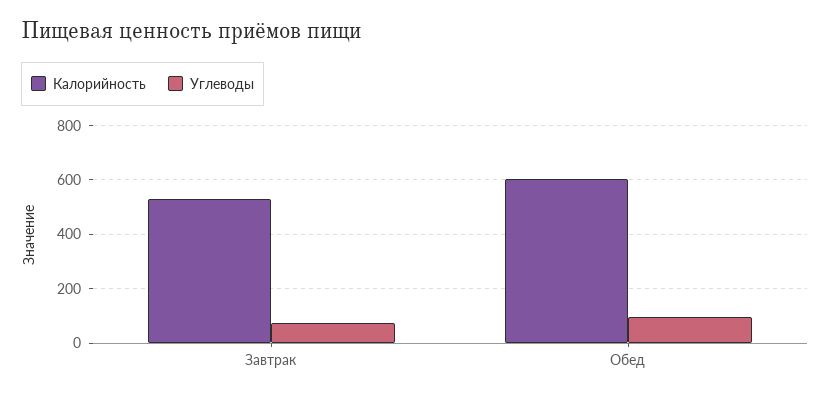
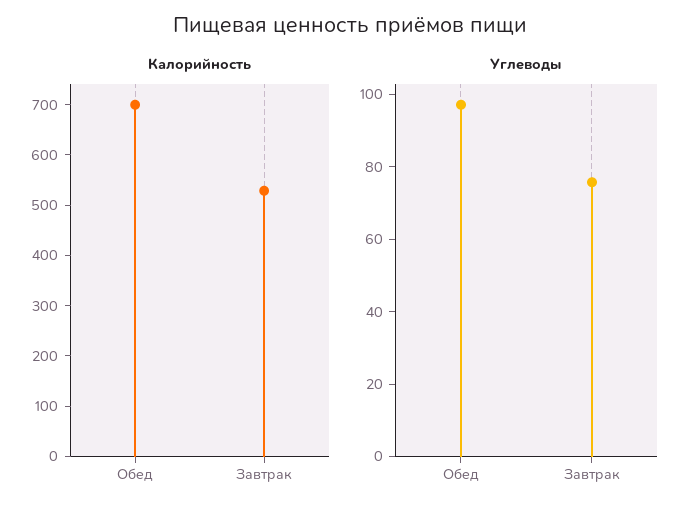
  {
    "Калорийность": {
      "Завтрак": 520,
-     "Обед": 600
+     "Обед": 700
    },
    "Углеводы": {
      "Завтрак": 75,
      "Обед": 95
    }
  }

